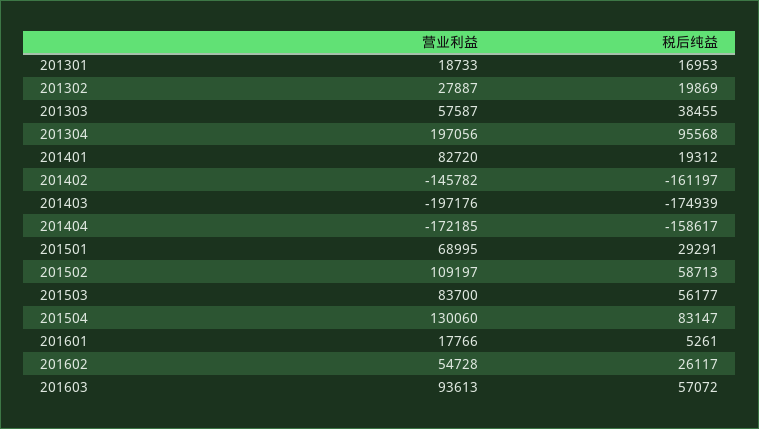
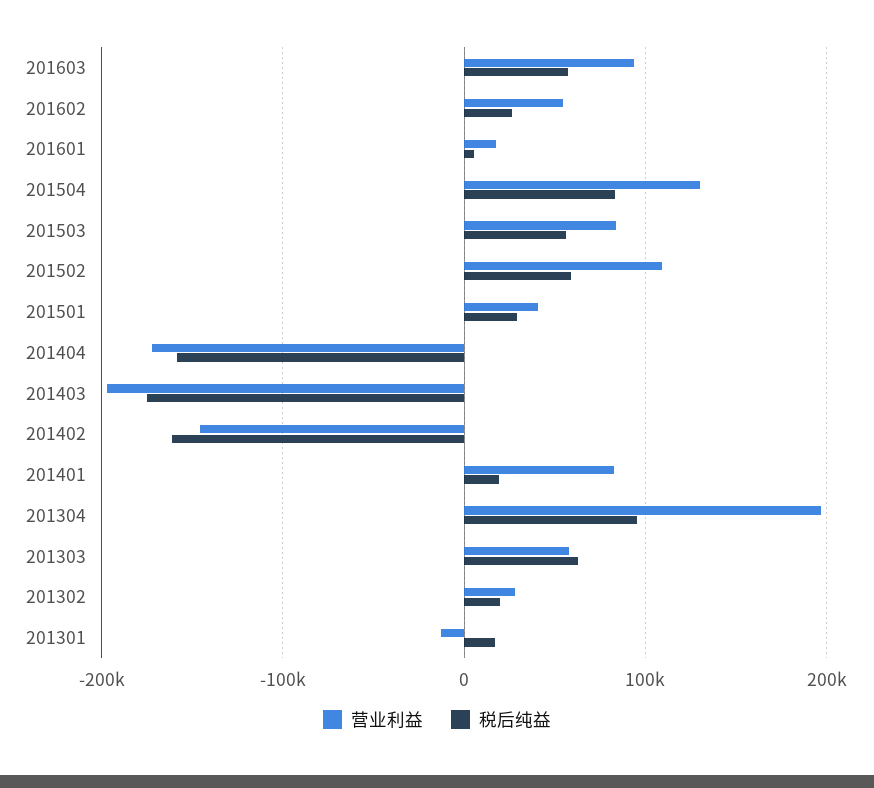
  {
    "营业利益": {
-     "201301": 18733,
+     "201301": -10000,
      "201302": 27887,
      "201303": 57587,
      "201304": 197056,
      "201401": 82720,
      "201402": -145782,
      "201403": -197176,
      "201404": -172185,
-     "201501": 68995,
+     "201501": 40000,
      "201502": 109197,
      "201503": 83700,
      "201504": 130060,
      "201601": 17766,
      "201602": 54728,
      "201603": 93613
    },
    "税后纯益": {
      "201301": 16953,
      "201302": 19869,
-     "201303": 38455,
+     "201303": 60000,
      "201304": 95568,
      "201401": 19312,
      "201402": -161197,
      "201403": -174939,
      "201404": -158617,
      "201501": 29291,
      "201502": 58713,
      "201503": 56177,
      "201504": 83147,
      "201601": 5261,
      "201602": 26117,
      "201603": 57072
    }
  }

